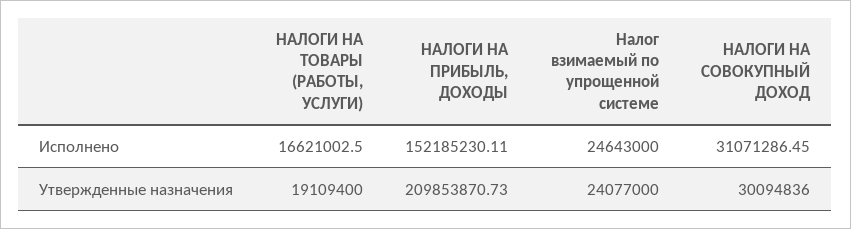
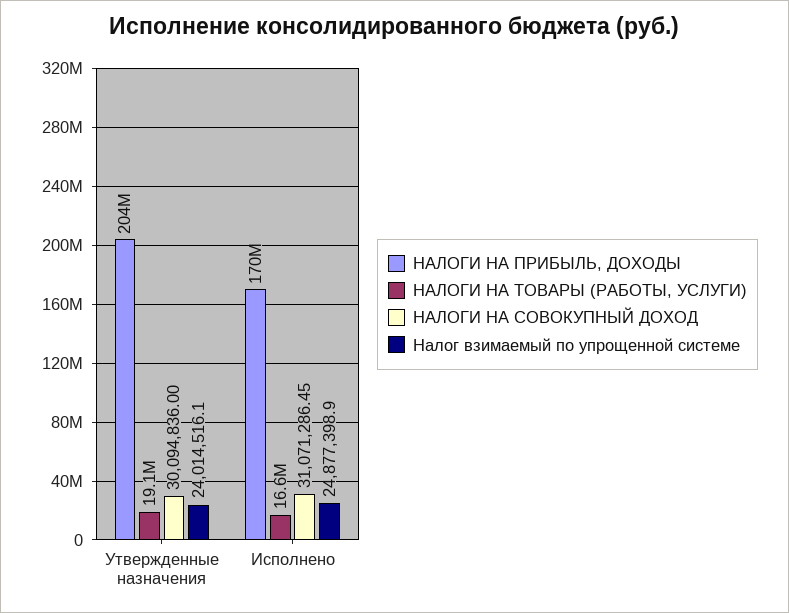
  {
    "НАЛОГИ НА ТОВАРЫ (РАБОТЫ, УСЛУГИ)": {
      "Исполнено": 16621002.5,
      "Утвержденные назначения": 19109400
    },
    "НАЛОГИ НА ПРИБЫЛЬ, ДОХОДЫ": {
-     "Исполнено": 152185230.11,
+     "Исполнено": 170000000,
-     "Утвержденные назначения": 209853870.73
+     "Утвержденные назначения": 204000000
    },
    "Налог взимаемый по упрощенной системе": {
-     "Исполнено": 24643000,
+     "Исполнено": 24877398.9,
-     "Утвержденные назначения": 24077000
+     "Утвержденные назначения": 24014516.1
    },
    "НАЛОГИ НА СОВОКУПНЫЙ ДОХОД": {
      "Исполнено": 31071286.45,
      "Утвержденные назначения": 30094836
    }
  }

